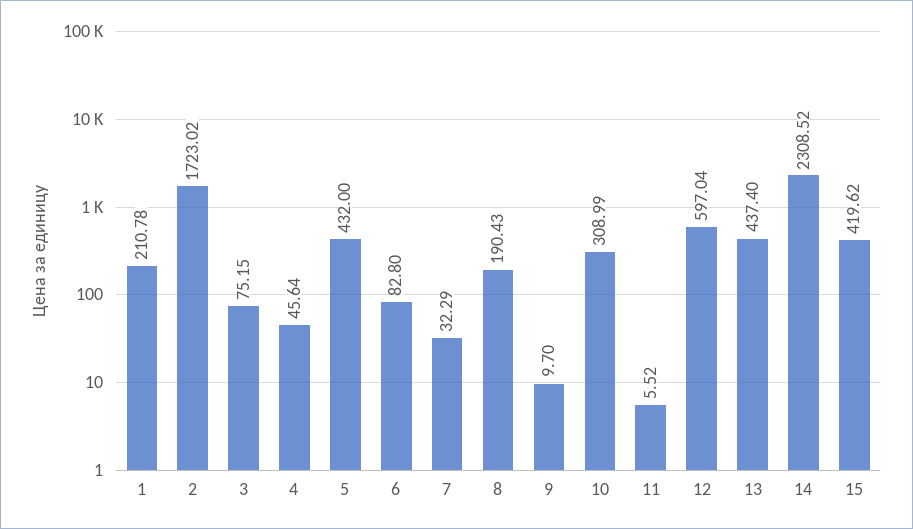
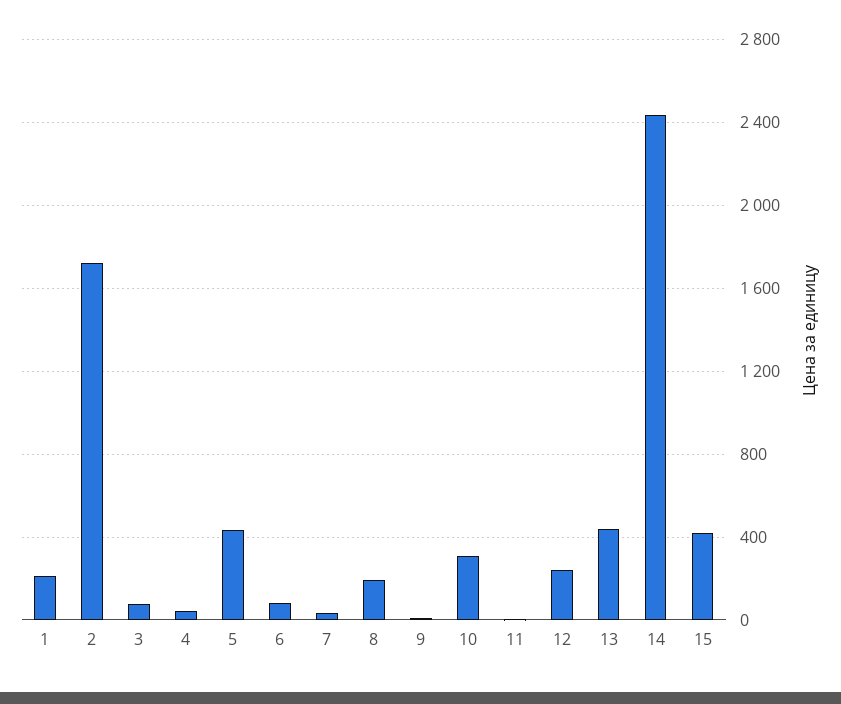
  {
    "1": 210.78,
    "2": 1723.02,
    "3": 75.15,
    "4": 45.64,
    "5": 432,
    "6": 82.8,
    "7": 32.29,
    "8": 190.43,
    "9": 9.7,
    "10": 308.99,
    "11": 5.52,
-   "12": 597.04,
+   "12": 250,
    "13": 437.4,
-   "14": 2308.52,
+   "14": 2450,
    "15": 419.62
  }

